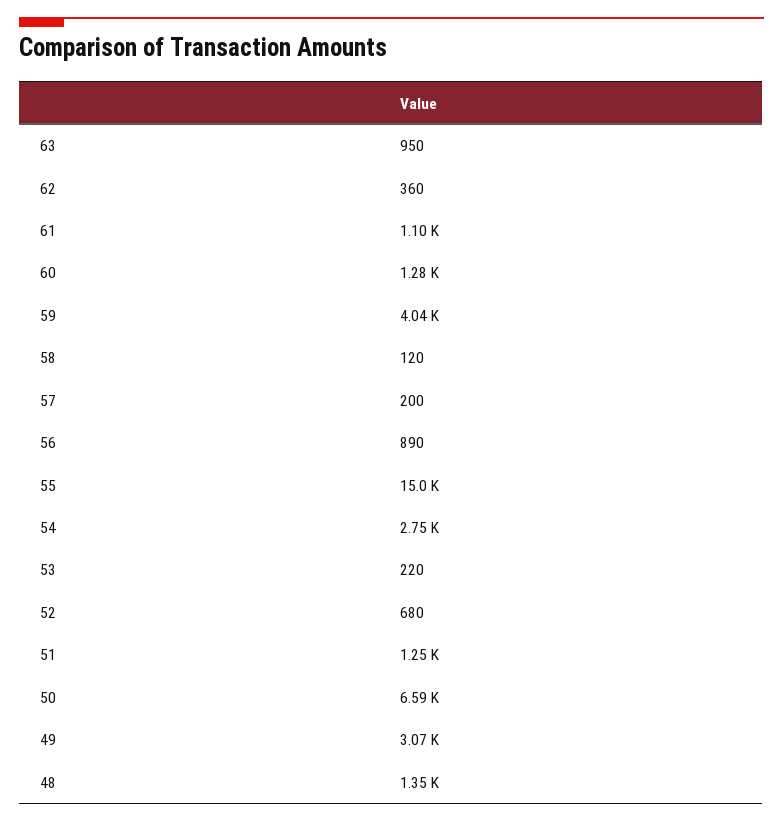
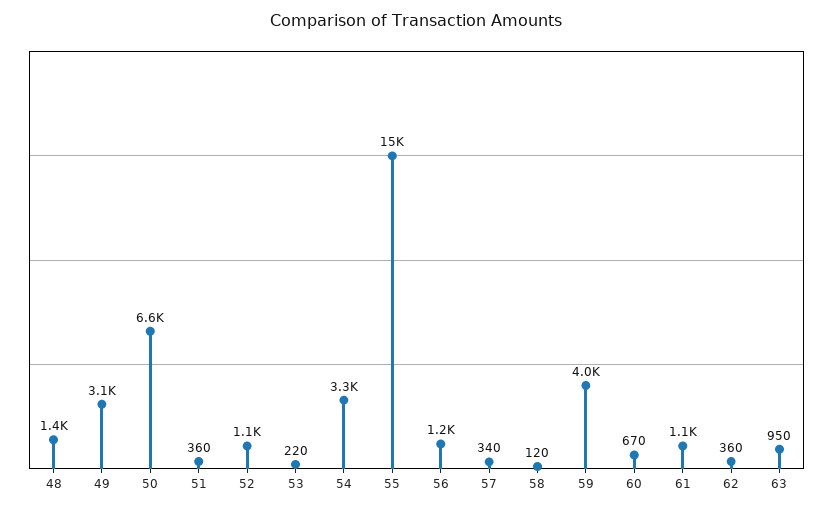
  {
    "63": 950,
    "62": 360,
    "61": 1100,
-   "60": 1280,
+   "60": 670,
    "59": 4040,
    "58": 120,
-   "57": 200,
+   "57": 340,
-   "56": 890,
+   "56": 1200,
    "55": 15000,
-   "54": 2750,
+   "54": 3300,
    "53": 220,
-   "52": 680,
+   "52": 1100,
-   "51": 1250,
+   "51": 360,
    "50": 6590,
    "49": 3070,
    "48": 1350
  }

